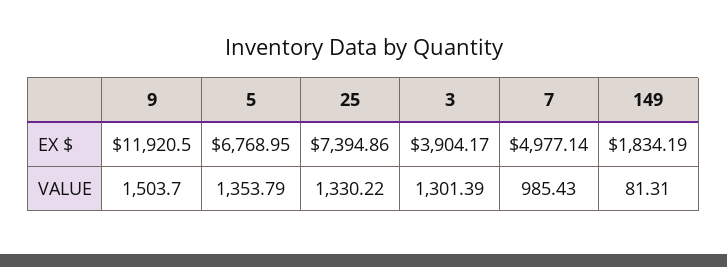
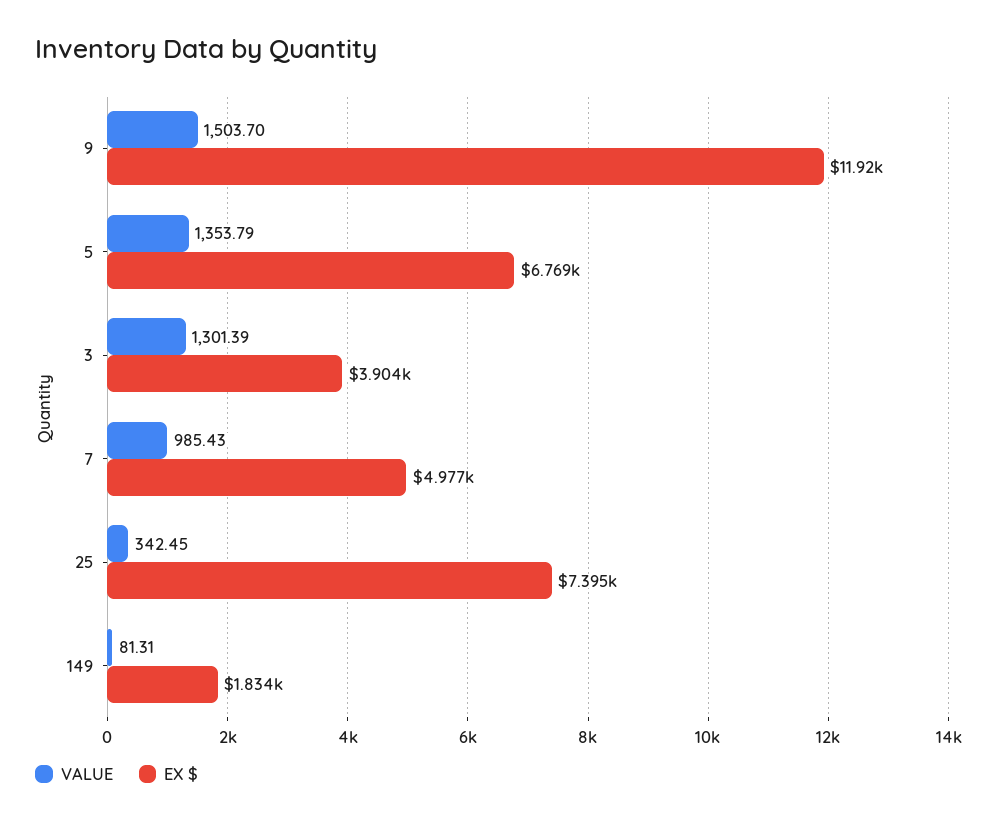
  {
    "EX $": {
      "9": 11920.5,
      "5": 6768.95,
      "25": 7394.86,
      "3": 3904.17,
      "7": 4977.14,
      "149": 1834.19
    },
    "VALUE": {
      "9": 1503.7,
      "5": 1353.79,
-     "25": 1330.22,
+     "25": 342.45,
      "3": 1301.39,
      "7": 985.43,
      "149": 81.31
    }
  }

